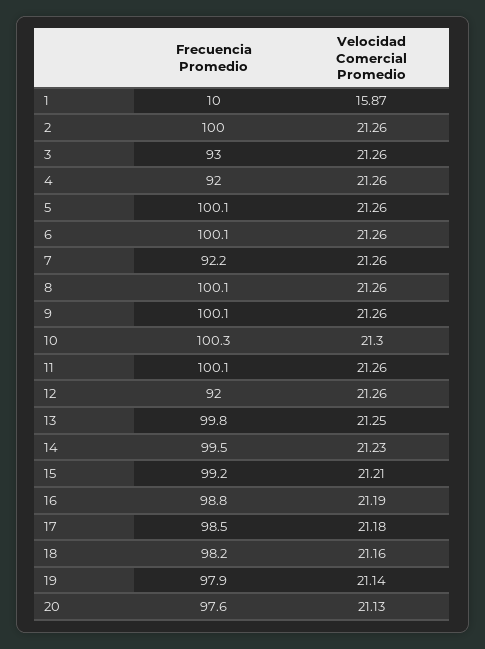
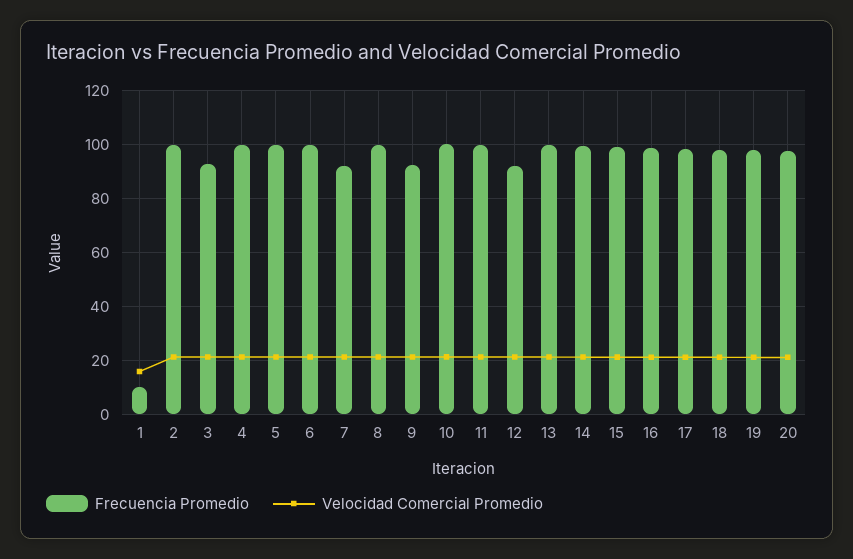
  {
    "Frecuencia Promedio": {
      "1": 10,
      "2": 100,
      "3": 93,
-     "4": 92,
+     "4": 100,
      "5": 100.1,
      "6": 100.1,
      "7": 92.2,
      "8": 100.1,
-     "9": 100.1,
+     "9": 92.5,
      "10": 100.3,
      "11": 100.1,
      "12": 92,
      "13": 99.8,
      "14": 99.5,
      "15": 99.2,
      "16": 98.8,
      "17": 98.5,
      "18": 98.2,
      "19": 97.9,
      "20": 97.6
    },
    "Velocidad Comercial Promedio": {
      "1": 15.87,
      "2": 21.26,
      "3": 21.26,
      "4": 21.26,
      "5": 21.26,
      "6": 21.26,
      "7": 21.26,
      "8": 21.26,
      "9": 21.26,
      "10": 21.3,
      "11": 21.26,
      "12": 21.26,
      "13": 21.25,
      "14": 21.23,
      "15": 21.21,
      "16": 21.19,
      "17": 21.18,
      "18": 21.16,
      "19": 21.14,
      "20": 21.13
    }
  }

